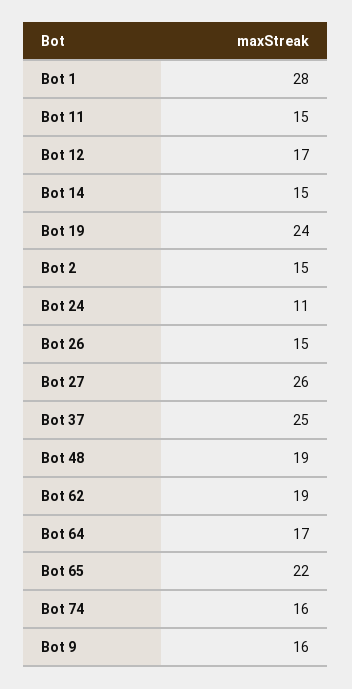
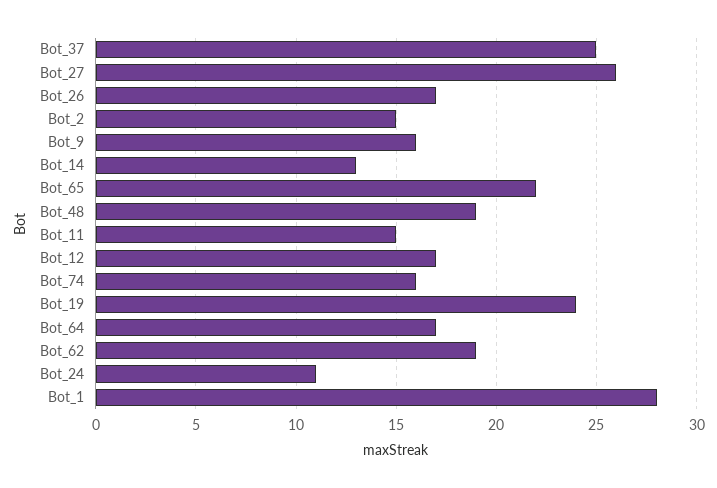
  {
    "Bot 1": 28,
    "Bot 11": 15,
    "Bot 12": 17,
-   "Bot 14": 15,
+   "Bot 14": 13,
    "Bot 19": 24,
    "Bot 2": 15,
    "Bot 24": 11,
-   "Bot 26": 15,
+   "Bot 26": 17,
    "Bot 27": 26,
    "Bot 37": 25,
    "Bot 48": 19,
    "Bot 62": 19,
    "Bot 64": 17,
    "Bot 65": 22,
    "Bot 74": 16,
    "Bot 9": 16
  }

